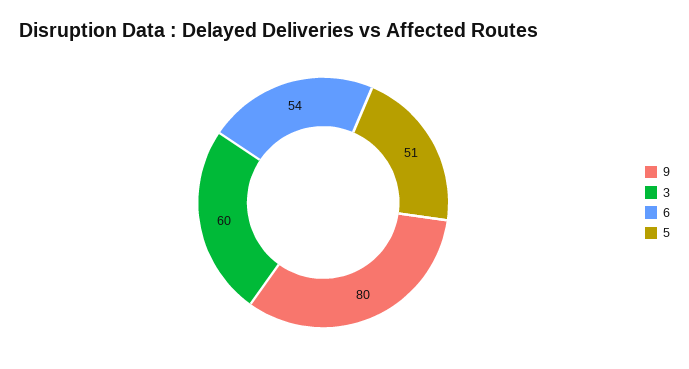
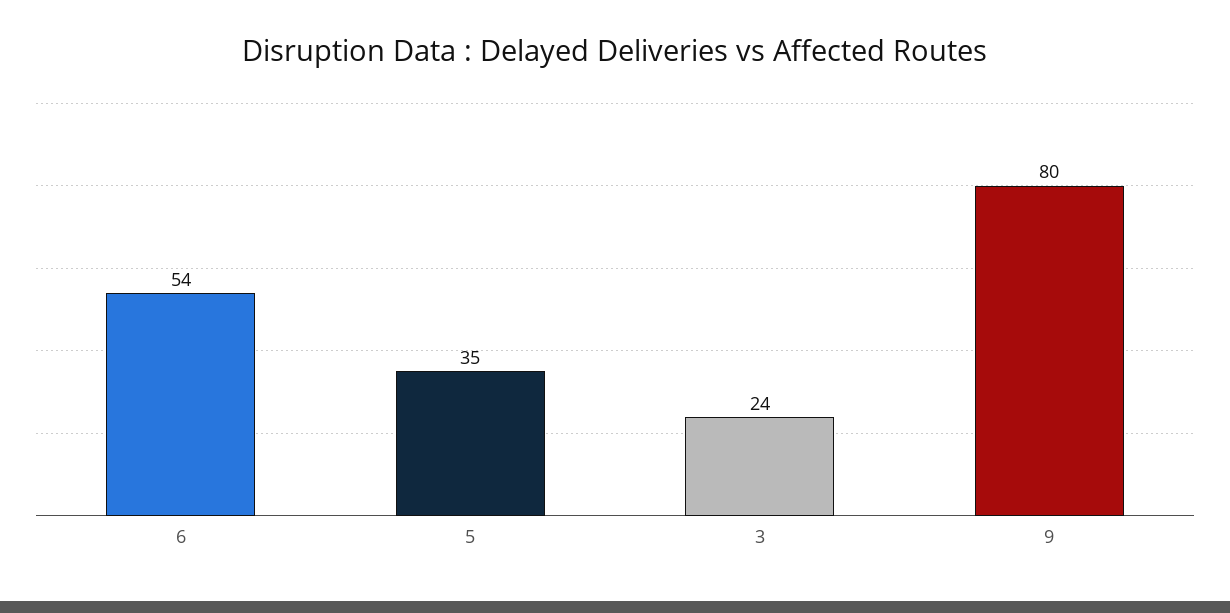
  {
    "9": 80,
-   "3": 60,
+   "3": 24,
    "6": 54,
-   "5": 51
+   "5": 35
  }

